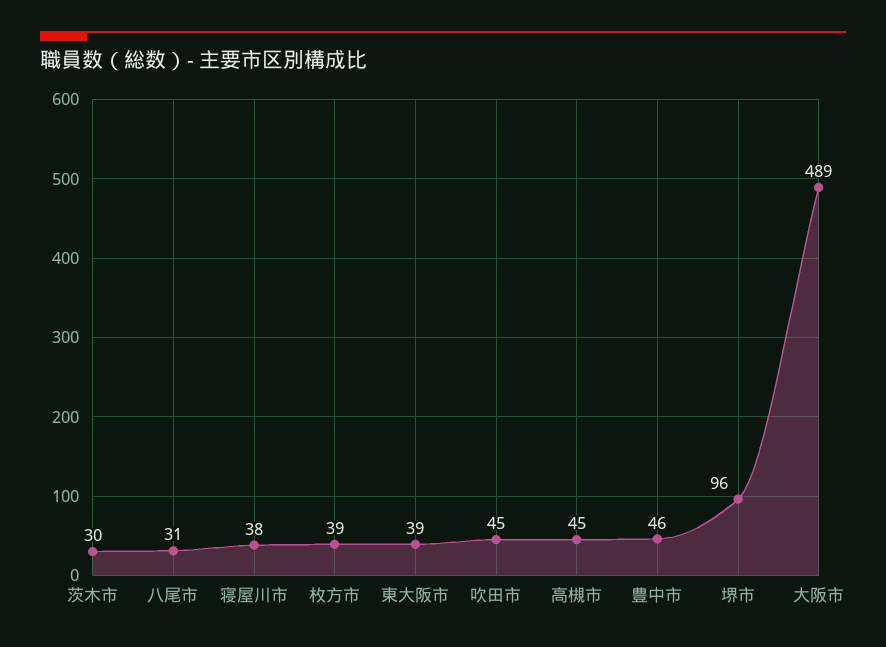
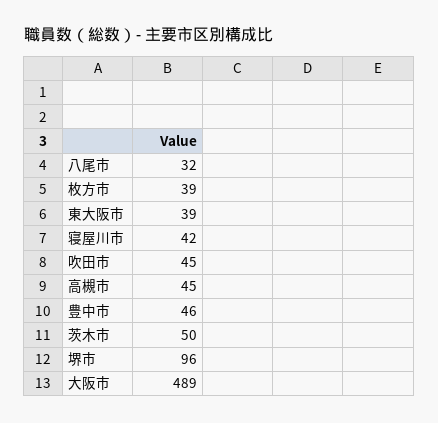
  {
-   "茨木市": 30,
+   "茨木市": 50,
-   "八尾市": 31,
+   "八尾市": 32,
-   "寝屋川市": 38,
+   "寝屋川市": 42,
    "枚方市": 39,
    "東大阪市": 39,
    "吹田市": 45,
    "高槻市": 45,
    "豊中市": 46,
    "堺市": 96,
    "大阪市": 489
  }

